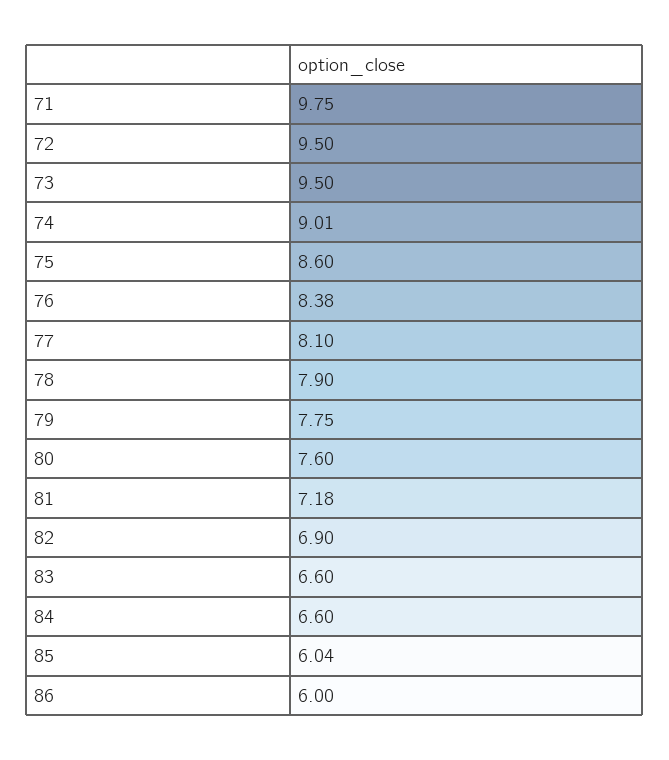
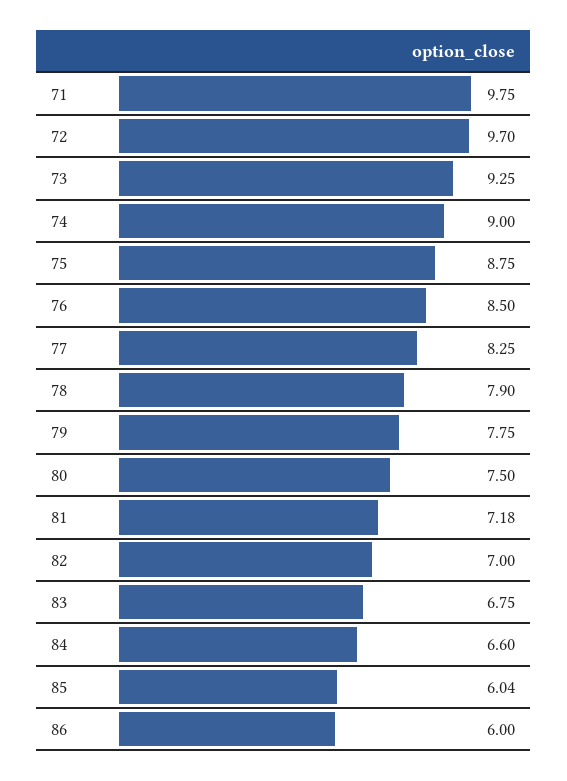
  {
    "71": 9.75,
-   "72": 9.5,
+   "72": 9.7,
-   "73": 9.5,
+   "73": 9.25,
-   "74": 9.01,
+   "74": 9,
-   "75": 8.6,
+   "75": 8.75,
-   "76": 8.38,
+   "76": 8.5,
-   "77": 8.1,
+   "77": 8.25,
    "78": 7.9,
    "79": 7.75,
-   "80": 7.6,
+   "80": 7.5,
    "81": 7.18,
-   "82": 6.9,
+   "82": 7,
-   "83": 6.6,
+   "83": 6.75,
    "84": 6.6,
    "85": 6.04,
    "86": 6
  }

